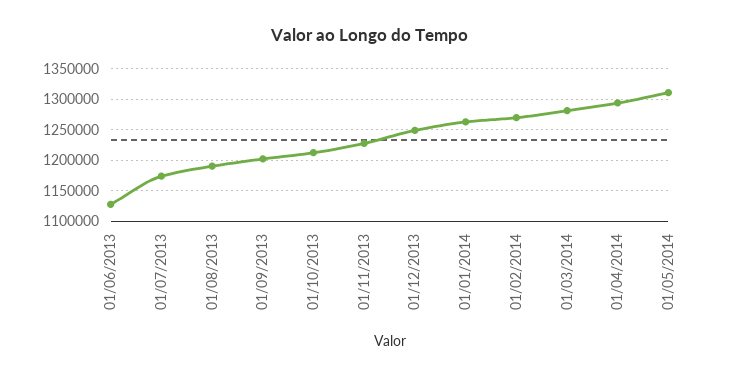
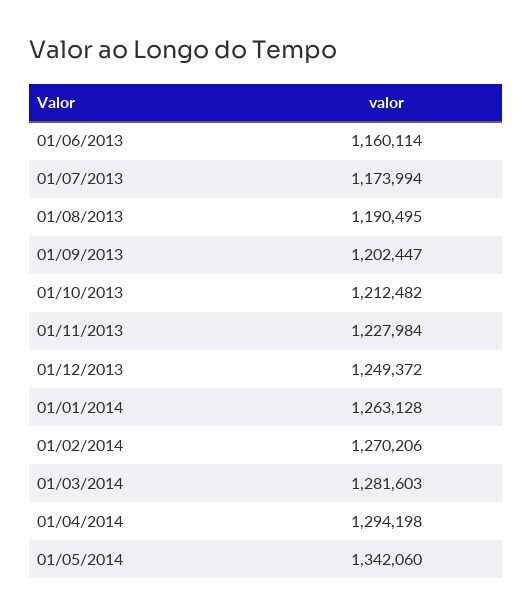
  {
-   "01/06/2013": 1130000,
+   "01/06/2013": 1160114,
    "01/07/2013": 1173994,
    "01/08/2013": 1190495,
    "01/09/2013": 1202447,
    "01/10/2013": 1212482,
    "01/11/2013": 1227984,
    "01/12/2013": 1249372,
    "01/01/2014": 1263128,
    "01/02/2014": 1270206,
    "01/03/2014": 1281603,
    "01/04/2014": 1294198,
-   "01/05/2014": 1310000
+   "01/05/2014": 1342060
  }

